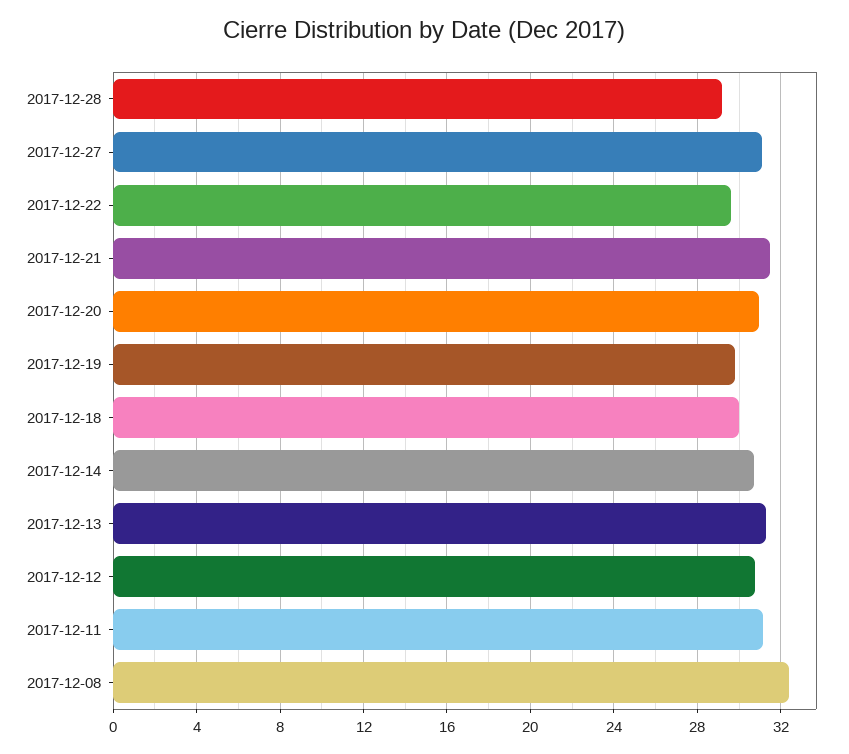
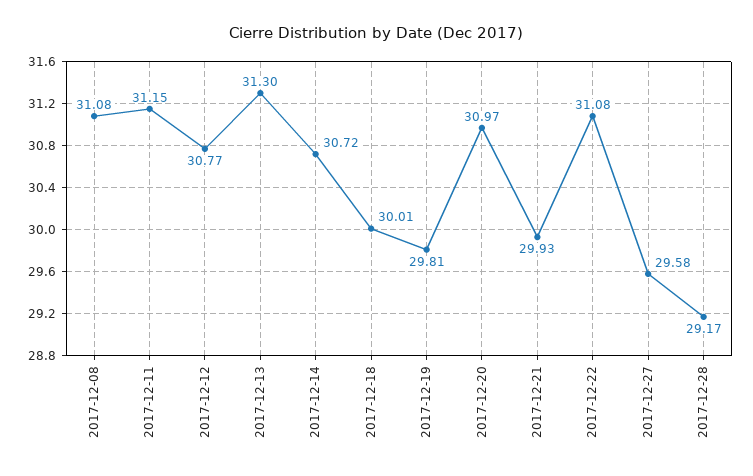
  {
    "2017-12-28": 29.17,
-   "2017-12-27": 31,
+   "2017-12-27": 29.58,
-   "2017-12-22": 29.5,
+   "2017-12-22": 31.08,
-   "2017-12-21": 31.5,
+   "2017-12-21": 29.93,
    "2017-12-20": 30.97,
    "2017-12-19": 29.81,
    "2017-12-18": 30.01,
    "2017-12-14": 30.72,
    "2017-12-13": 31.3,
    "2017-12-12": 30.77,
    "2017-12-11": 31.15,
-   "2017-12-08": 32.5
+   "2017-12-08": 31.08
  }

